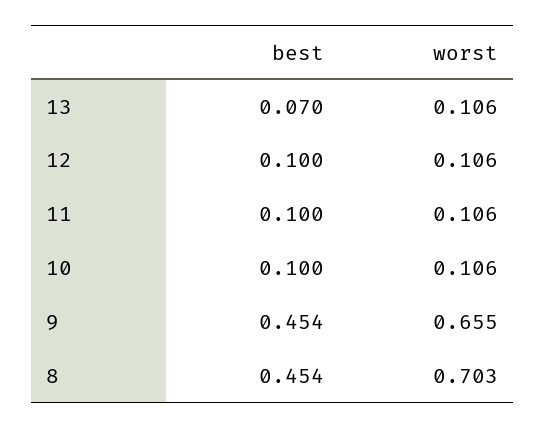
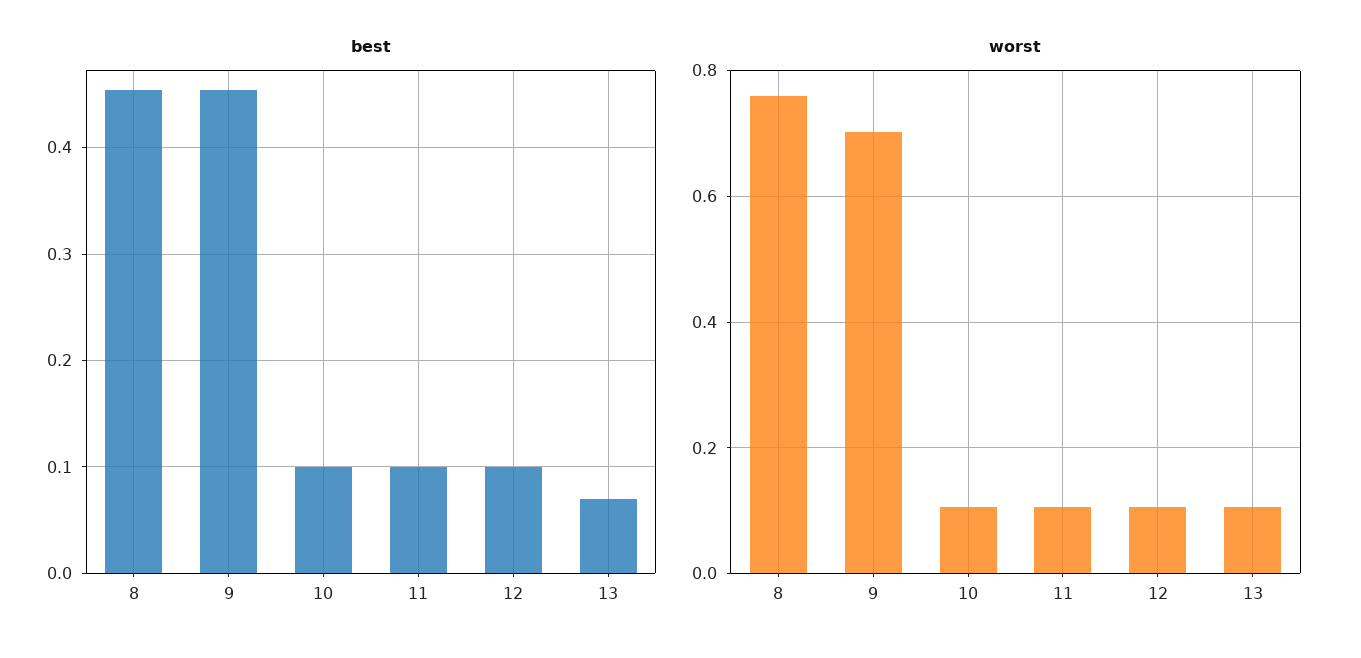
  {
    "best": {
      "13": 0.07,
      "12": 0.1,
      "11": 0.1,
      "10": 0.1,
      "9": 0.454,
      "8": 0.454
    },
    "worst": {
      "13": 0.106,
      "12": 0.106,
      "11": 0.106,
      "10": 0.106,
-     "9": 0.655,
+     "9": 0.7,
-     "8": 0.703
+     "8": 0.76
    }
  }

